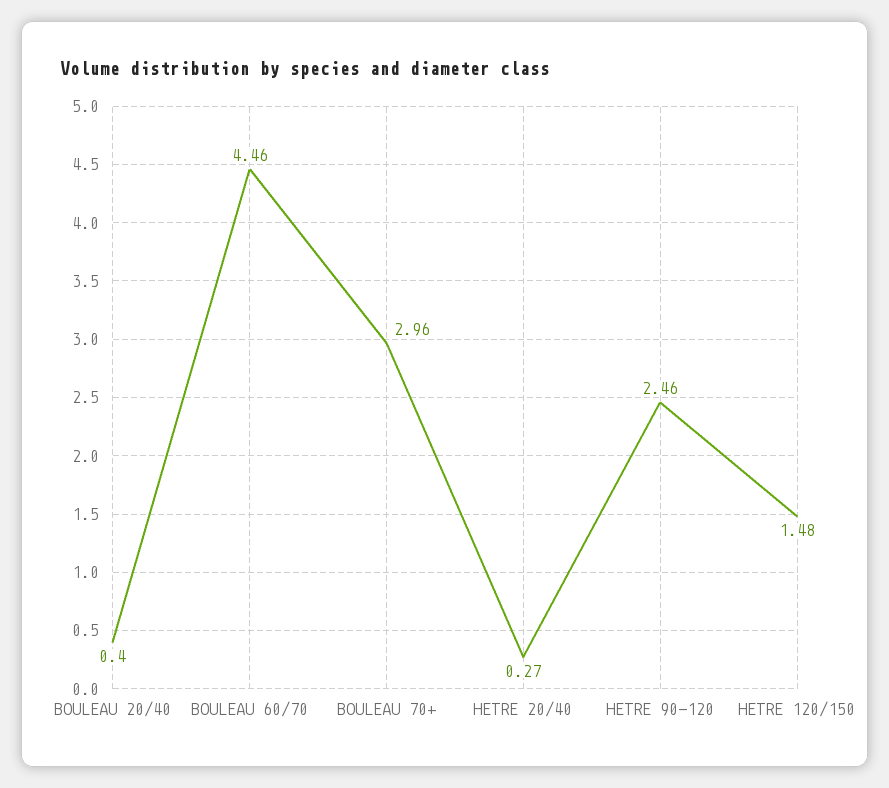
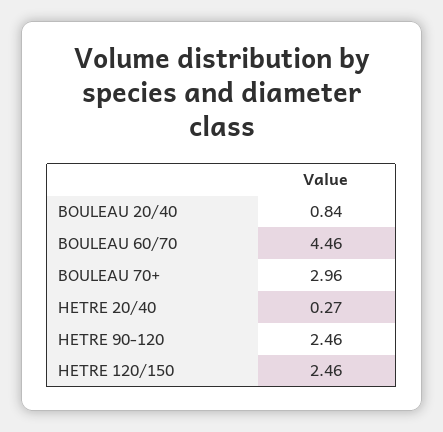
  {
-   "BOULEAU 20/40": 0.4,
+   "BOULEAU 20/40": 0.84,
    "BOULEAU 60/70": 4.46,
    "BOULEAU 70+": 2.96,
    "HETRE 20/40": 0.27,
    "HETRE 90-120": 2.46,
-   "HETRE 120/150": 1.48
+   "HETRE 120/150": 2.46
  }

